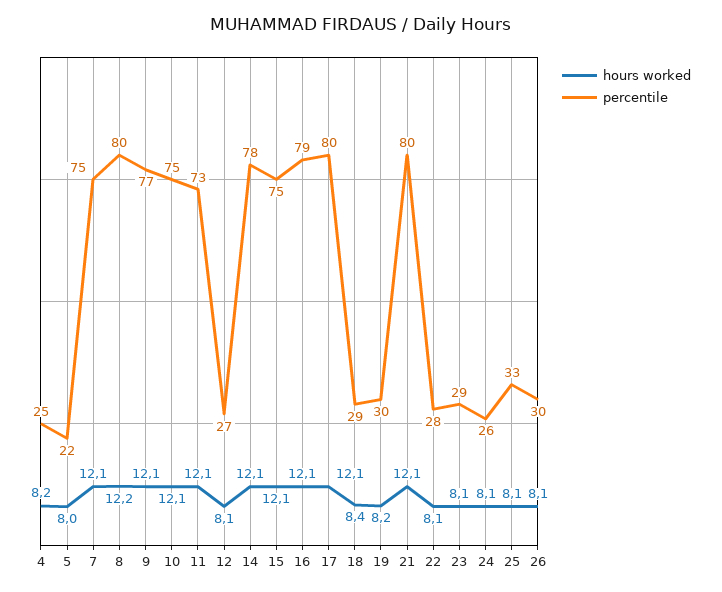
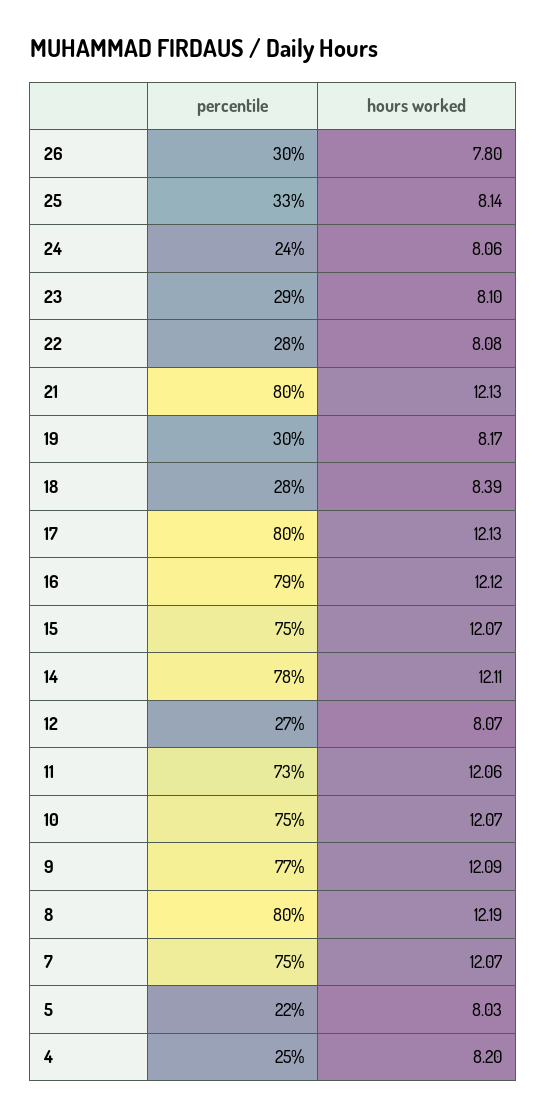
  {
    "hours worked": {
      "4": 8.2,
      "5": 8.03,
      "7": 12.07,
      "8": 12.19,
      "9": 12.09,
      "10": 12.07,
      "11": 12.06,
      "12": 8.07,
      "14": 12.11,
      "15": 12.07,
      "16": 12.12,
      "17": 12.13,
      "18": 8.39,
      "19": 8.17,
      "21": 12.13,
      "22": 8.08,
      "23": 8.1,
      "24": 8.06,
      "25": 8.14,
-     "26": 8.1
+     "26": 7.8
    },
    "percentile": {
      "4": 25,
      "5": 22,
      "7": 75,
      "8": 80,
      "9": 77,
      "10": 75,
      "11": 73,
      "12": 27,
      "14": 78,
      "15": 75,
      "16": 79,
      "17": 80,
-     "18": 29,
+     "18": 28,
      "19": 30,
      "21": 80,
      "22": 28,
      "23": 29,
-     "24": 26,
+     "24": 24,
      "25": 33,
      "26": 30
    }
  }

